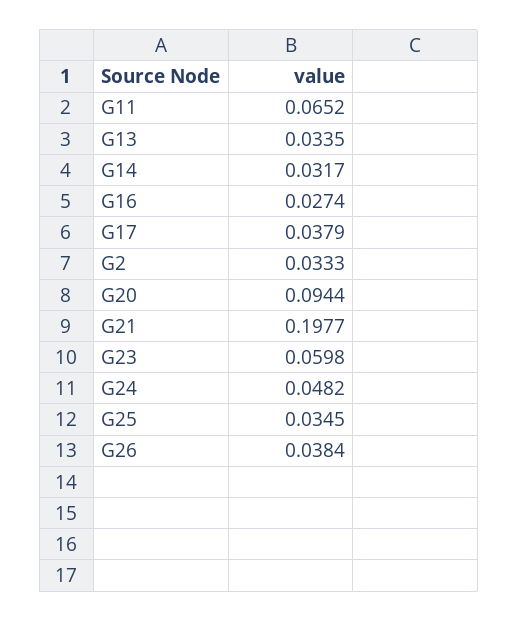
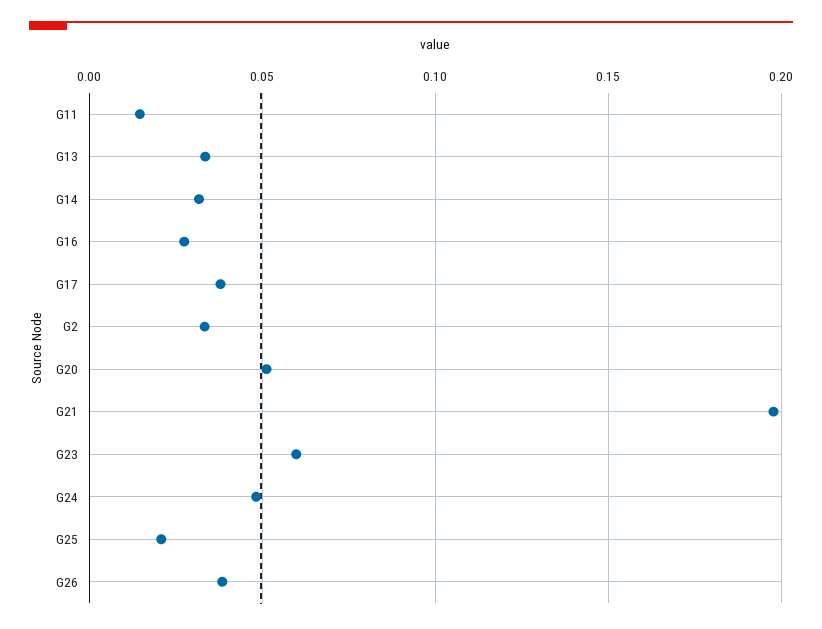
  {
-   "G11": 0.0652,
+   "G11": 0.015,
    "G13": 0.0335,
    "G14": 0.0317,
    "G16": 0.0274,
    "G17": 0.0379,
    "G2": 0.0333,
-   "G20": 0.0944,
+   "G20": 0.05,
    "G21": 0.1977,
    "G23": 0.0598,
    "G24": 0.0482,
-   "G25": 0.0345,
+   "G25": 0.02,
    "G26": 0.0384
  }

